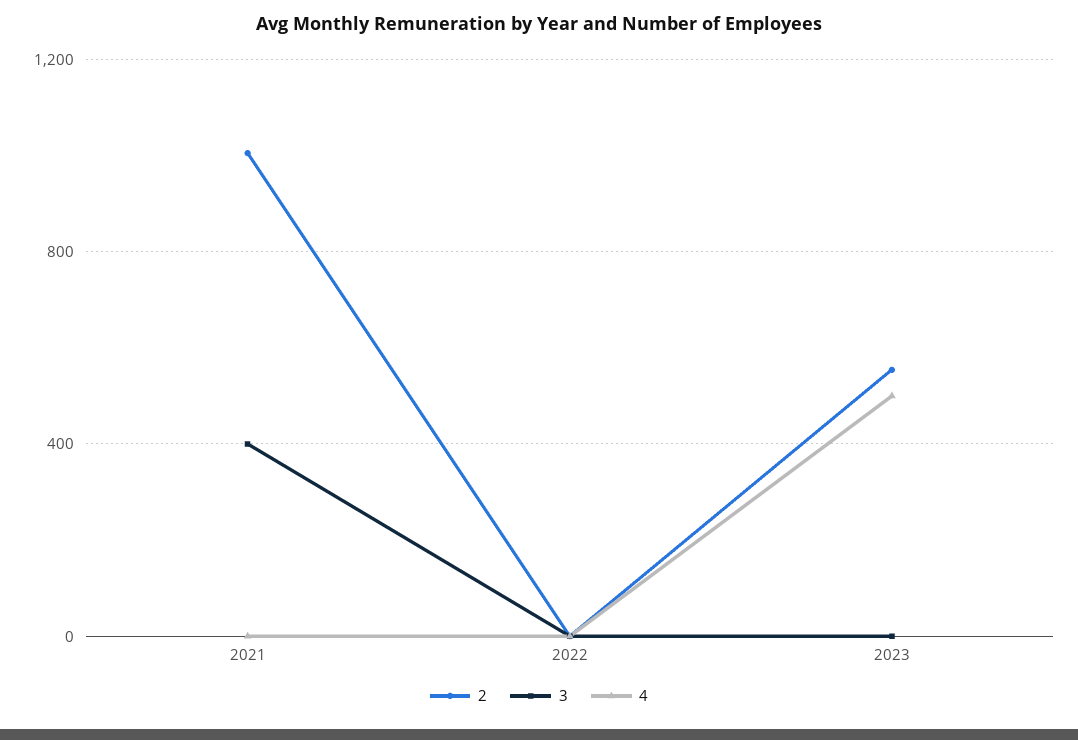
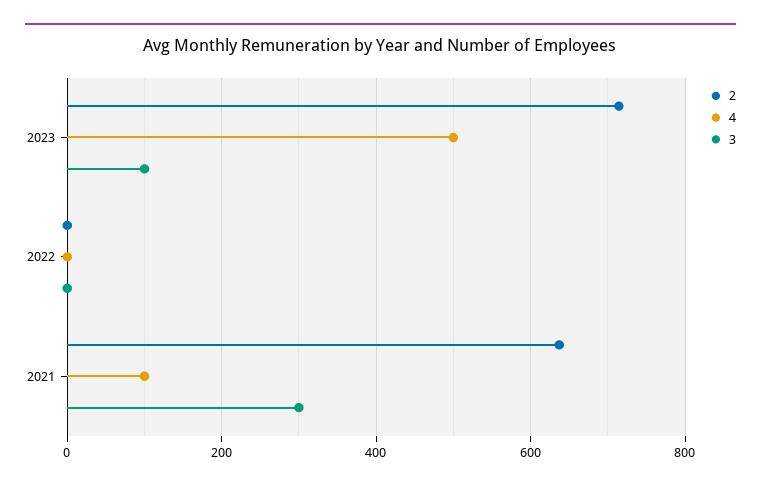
  {
    "2": {
-     "2021": 1000,
+     "2021": 640,
      "2022": 0,
-     "2023": 550
+     "2023": 720
    },
    "3": {
-     "2021": 400,
+     "2021": 300,
      "2022": 0,
-     "2023": 0
+     "2023": 100
    },
    "4": {
-     "2021": 0,
+     "2021": 100,
      "2022": 0,
      "2023": 500
    }
  }

